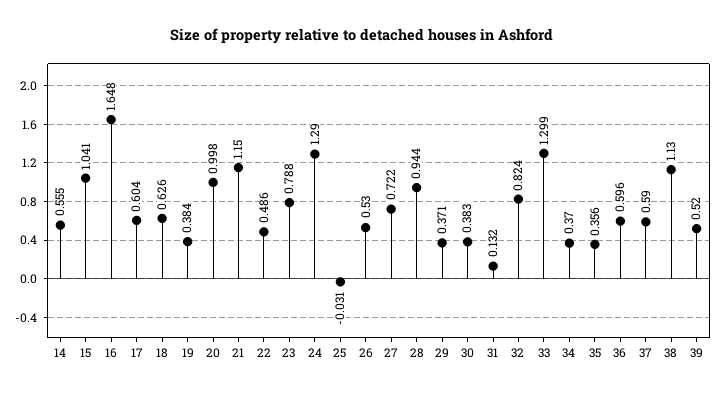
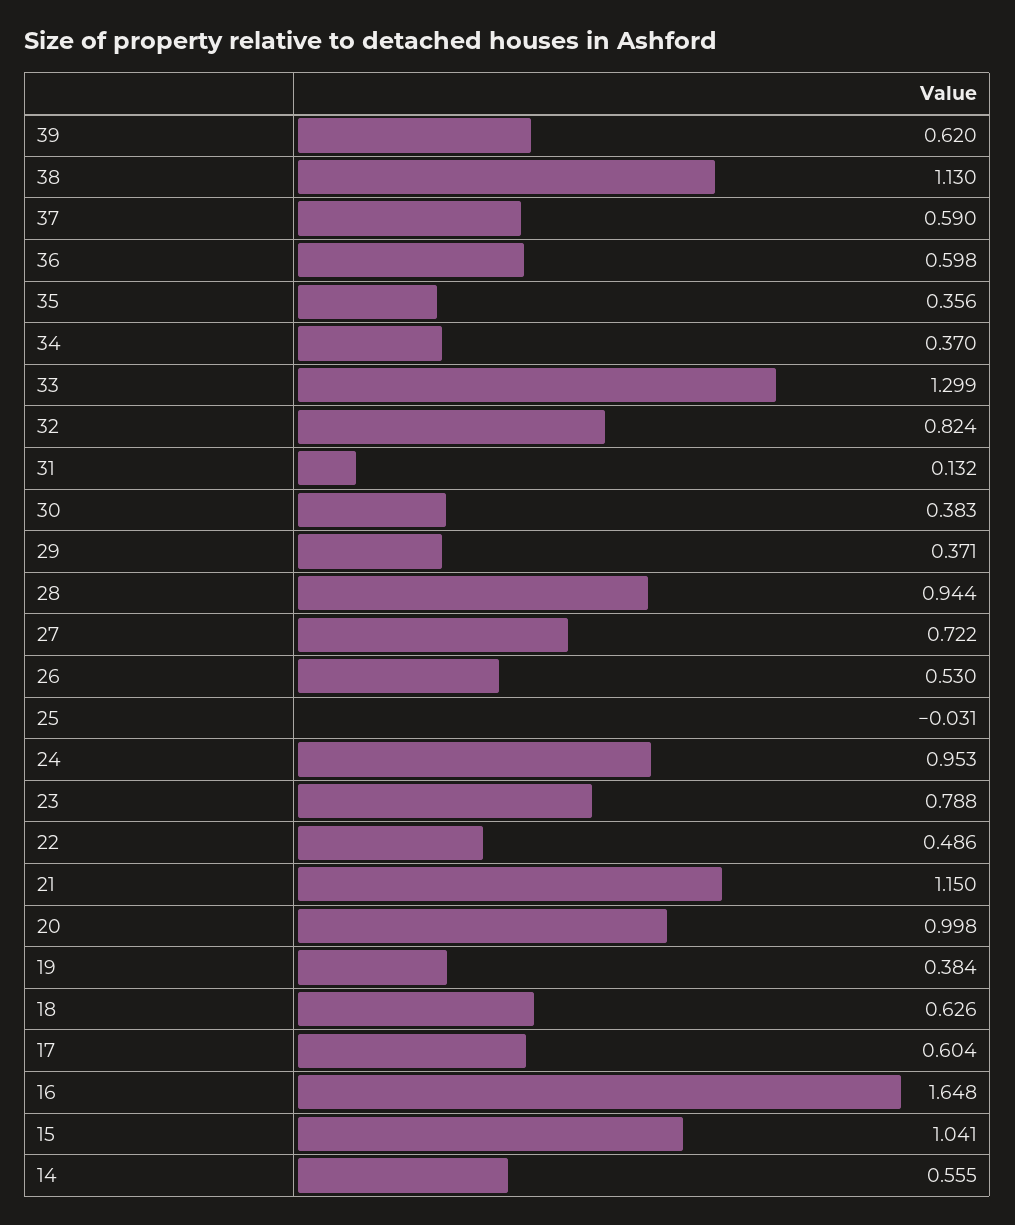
  {
    "14": 0.555,
    "15": 1.041,
    "16": 1.648,
    "17": 0.604,
    "18": 0.626,
    "19": 0.384,
    "20": 0.998,
    "21": 1.15,
    "22": 0.486,
    "23": 0.788,
-   "24": 1.29,
+   "24": 0.953,
    "25": -0.031,
    "26": 0.53,
    "27": 0.722,
    "28": 0.944,
    "29": 0.371,
    "30": 0.383,
    "31": 0.132,
    "32": 0.824,
    "33": 1.299,
    "34": 0.37,
    "35": 0.356,
-   "36": 0.596,
+   "36": 0.598,
    "37": 0.59,
    "38": 1.13,
-   "39": 0.52
+   "39": 0.62
  }

